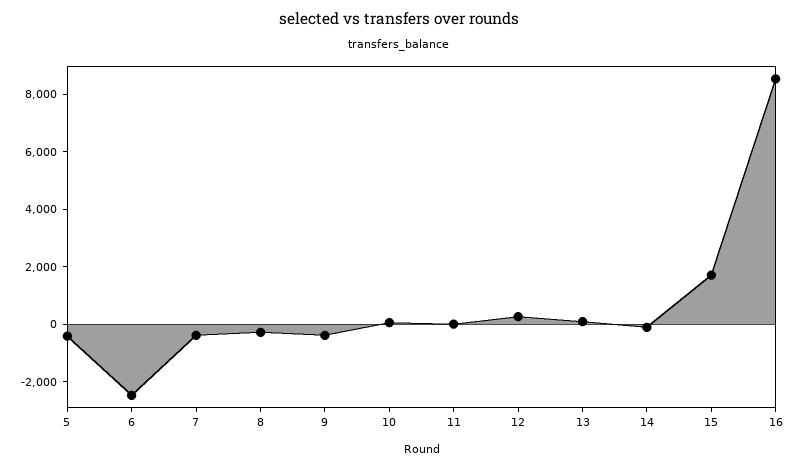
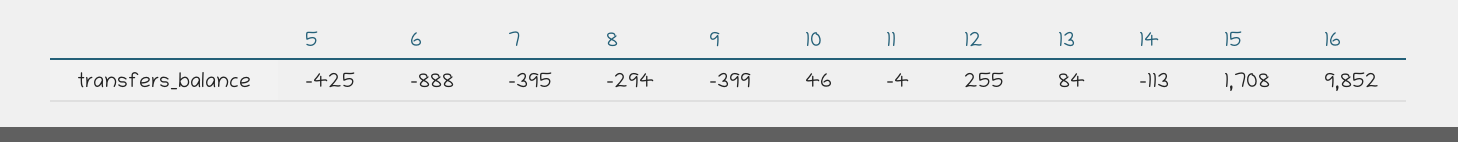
  {
    "5": -425,
-   "6": -2500,
+   "6": -888,
    "7": -395,
    "8": -294,
    "9": -399,
    "10": 46,
    "11": -4,
    "12": 255,
    "13": 84,
    "14": -113,
    "15": 1708,
-   "16": 8500
+   "16": 9852
  }

